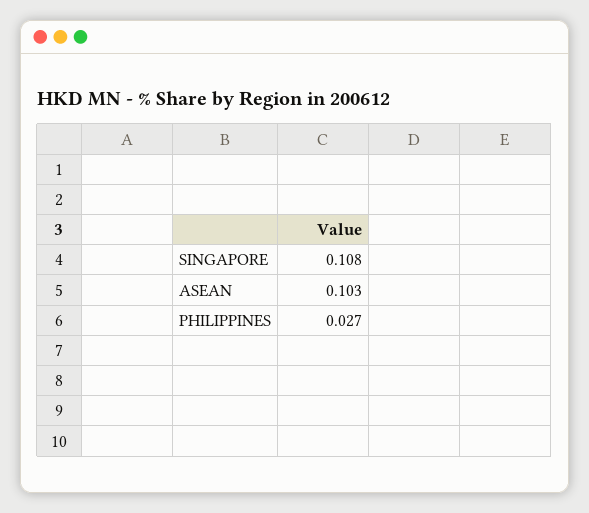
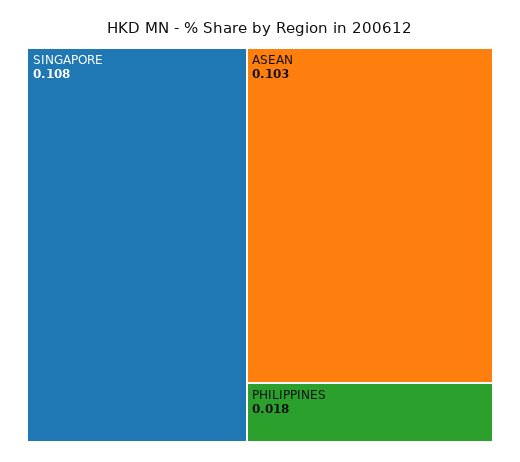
  {
    "SINGAPORE": 0.108,
    "ASEAN": 0.103,
-   "PHILIPPINES": 0.027
+   "PHILIPPINES": 0.018
  }

